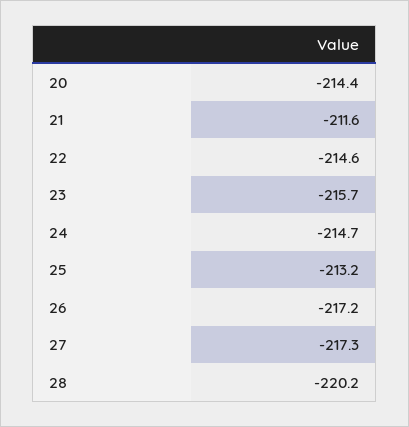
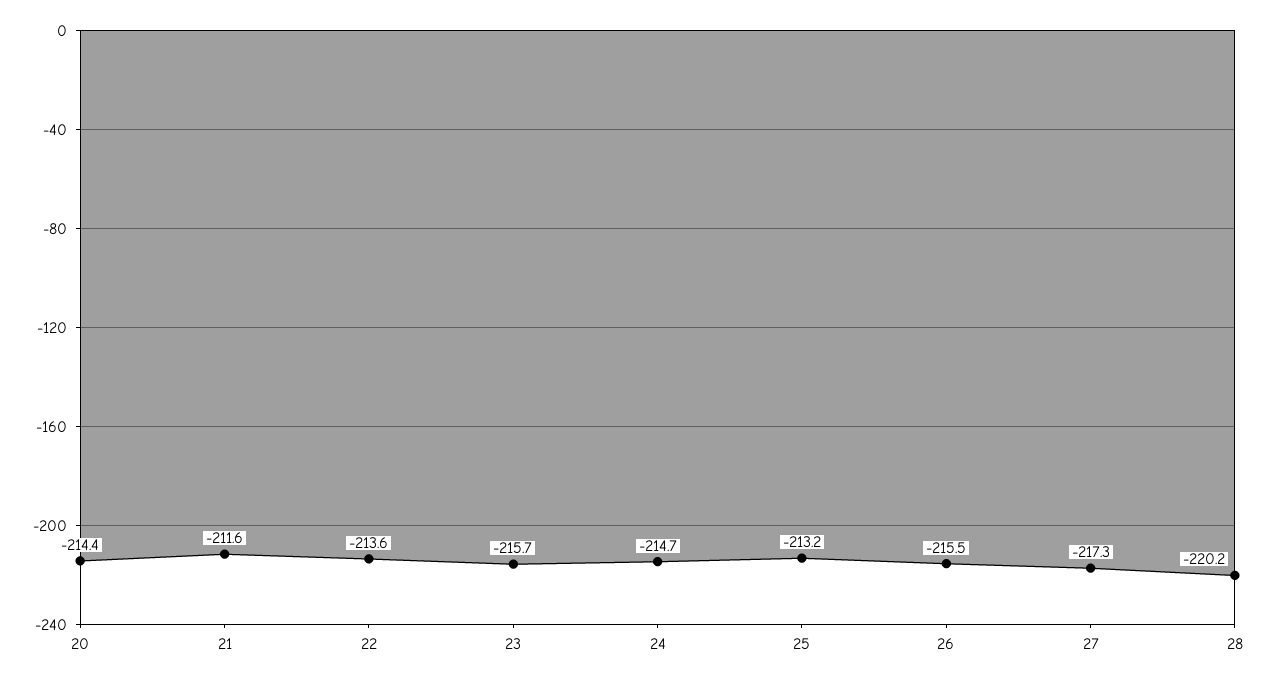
  {
    "20": -214.4,
    "21": -211.6,
-   "22": -214.6,
+   "22": -213.6,
    "23": -215.7,
    "24": -214.7,
    "25": -213.2,
-   "26": -217.2,
+   "26": -215.5,
    "27": -217.3,
    "28": -220.2
  }

